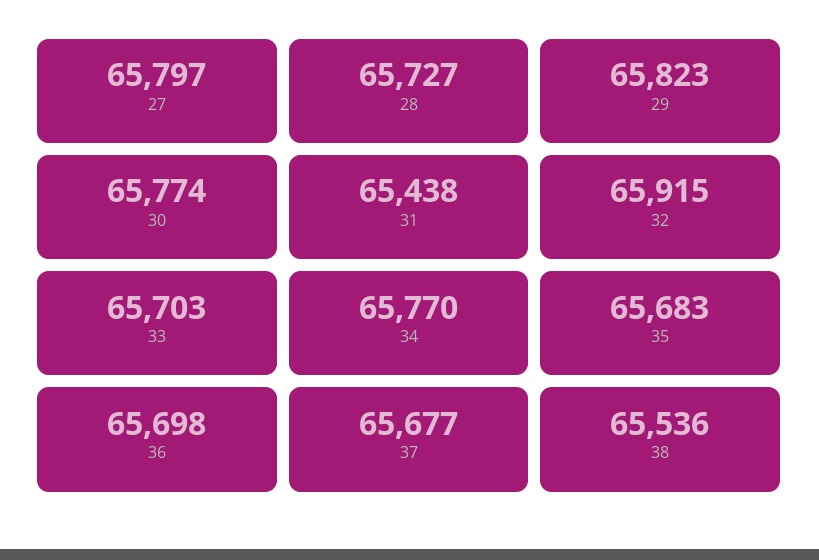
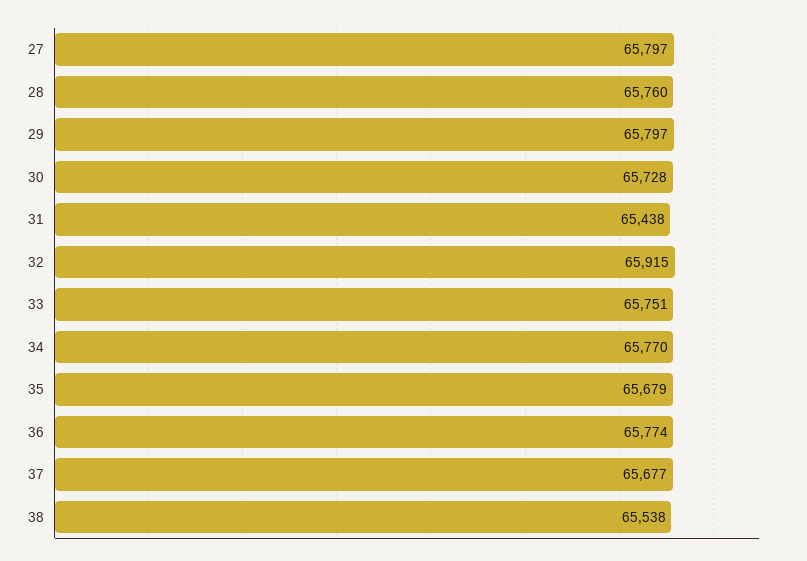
  {
    "27": 65797,
-   "28": 65727,
+   "28": 65760,
-   "29": 65823,
+   "29": 65797,
-   "30": 65774,
+   "30": 65728,
    "31": 65438,
    "32": 65915,
-   "33": 65703,
+   "33": 65751,
    "34": 65770,
-   "35": 65683,
+   "35": 65679,
-   "36": 65698,
+   "36": 65774,
    "37": 65677,
-   "38": 65536
+   "38": 65538
  }

